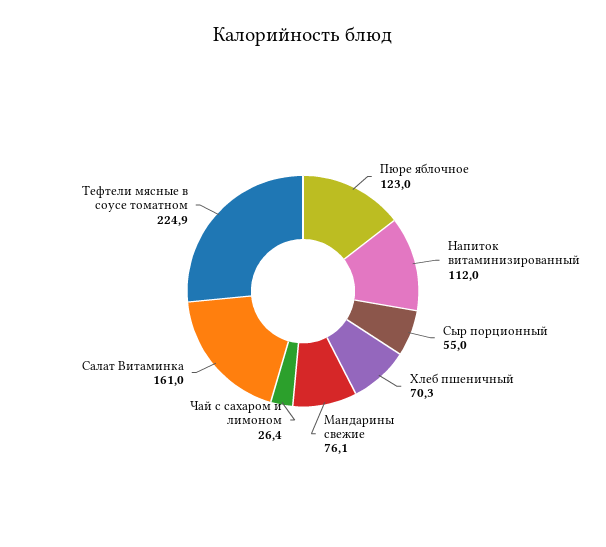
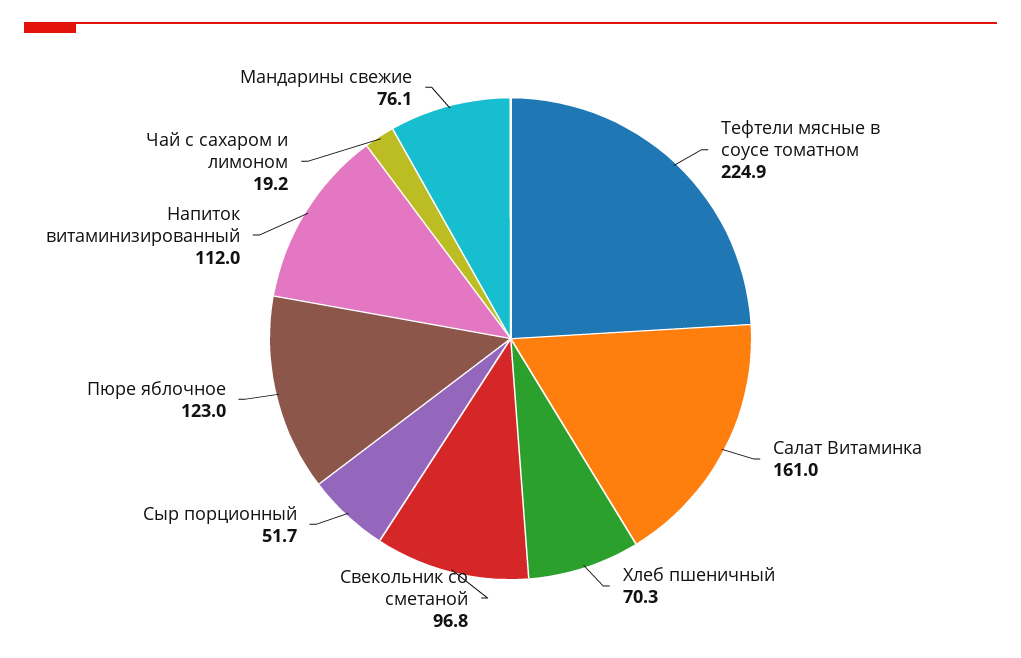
  {
    "Пюре яблочное": 123,
    "Напиток витаминизированный": 112,
-   "Сыр порционный": 55,
+   "Сыр порционный": 51.7,
    "Хлеб пшеничный": 70.3,
    "Мандарины свежие": 76.1,
-   "Чай с сахаром и лимоном": 26.4,
+   "Чай с сахаром и лимоном": 19.2,
    "Салат Витаминка": 161,
-   "Тефтели мясные в соусе томатном": 224.9
+   "Тефтели мясные в соусе томатном": 224.9,
+   "Свекольник со сметаной": 96.8
  }

